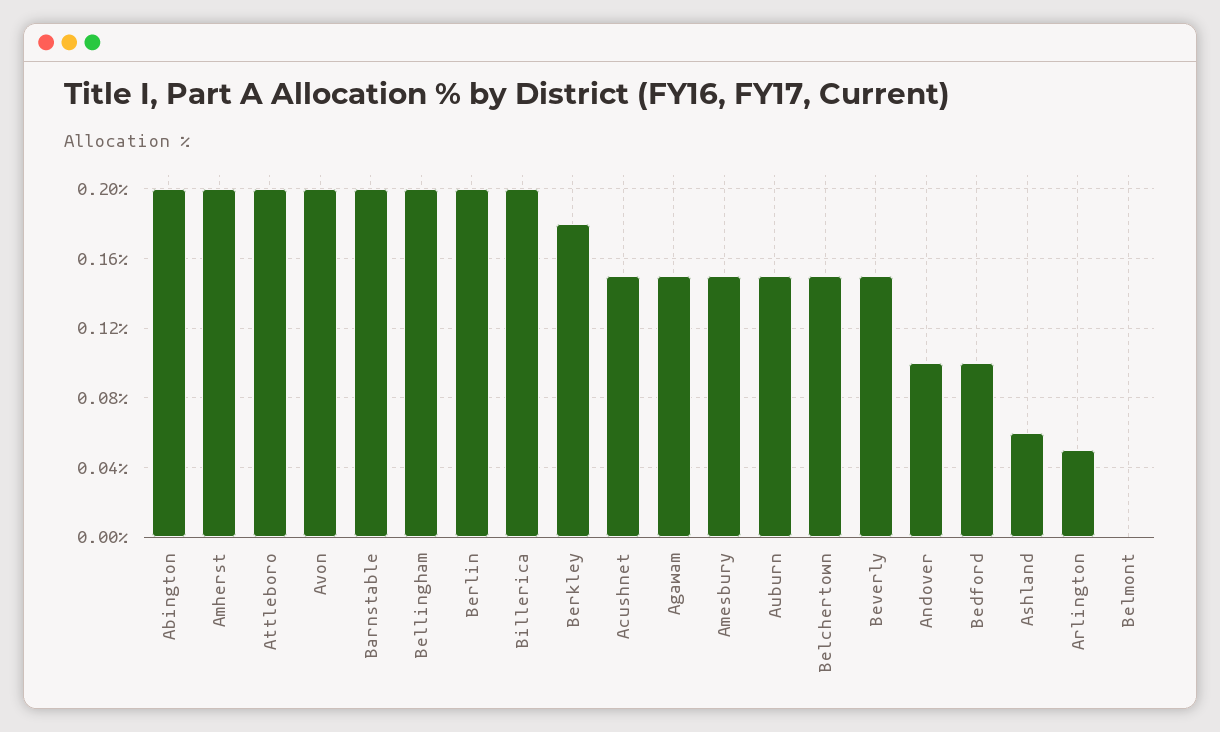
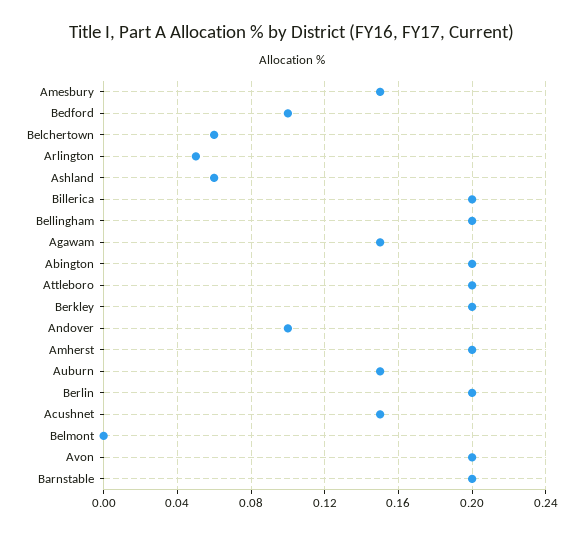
  {
    "Abington": 0.2,
    "Amherst": 0.2,
    "Attleboro": 0.2,
    "Avon": 0.2,
    "Barnstable": 0.2,
    "Bellingham": 0.2,
    "Berlin": 0.2,
    "Billerica": 0.2,
-   "Berkley": 0.18,
+   "Berkley": 0.2,
    "Acushnet": 0.15,
    "Agawam": 0.15,
    "Amesbury": 0.15,
    "Auburn": 0.15,
-   "Belchertown": 0.15,
+   "Belchertown": 0.06,
-   "Beverly": 0.15,
    "Andover": 0.1,
    "Bedford": 0.1,
    "Ashland": 0.06,
    "Arlington": 0.05,
    "Belmont": 0
  }

